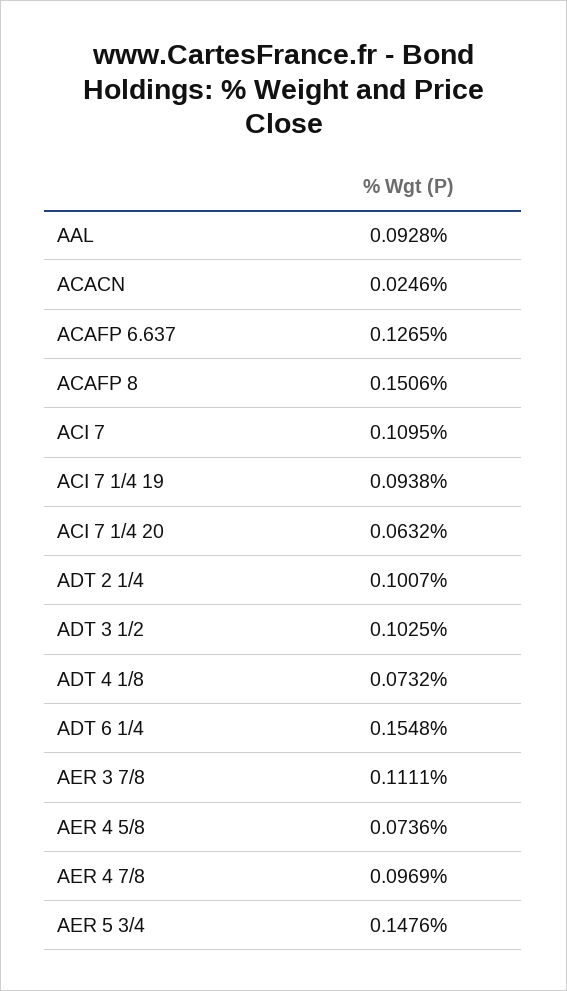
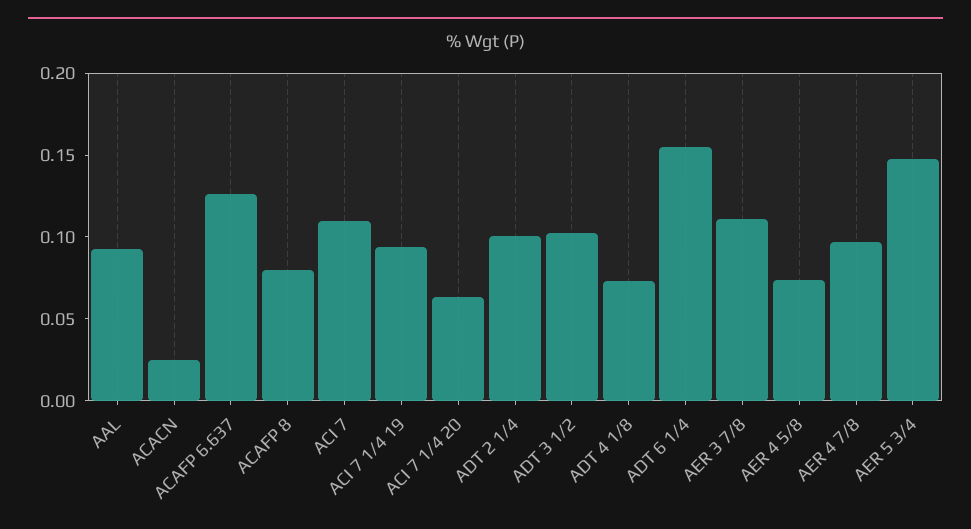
  {
    "AAL": 0.0928,
    "ACACN": 0.0246,
    "ACAFP 6.637": 0.1265,
-   "ACAFP 8": 0.1506,
+   "ACAFP 8": 0.08,
    "ACI 7": 0.1095,
    "ACI 7 1/4 19": 0.0938,
    "ACI 7 1/4 20": 0.0632,
    "ADT 2 1/4": 0.1007,
    "ADT 3 1/2": 0.1025,
    "ADT 4 1/8": 0.0732,
    "ADT 6 1/4": 0.1548,
    "AER 3 7/8": 0.1111,
    "AER 4 5/8": 0.0736,
    "AER 4 7/8": 0.0969,
    "AER 5 3/4": 0.1476
  }

